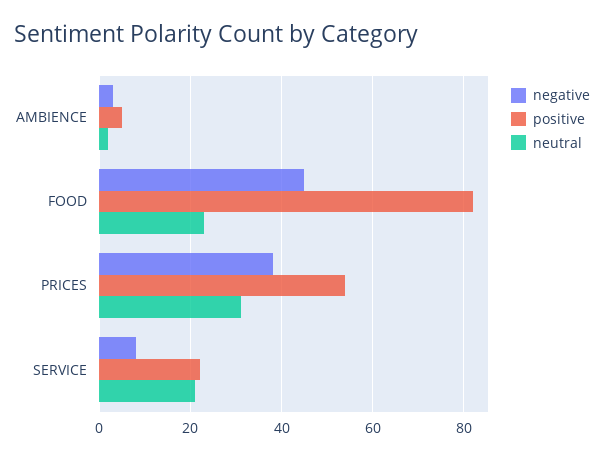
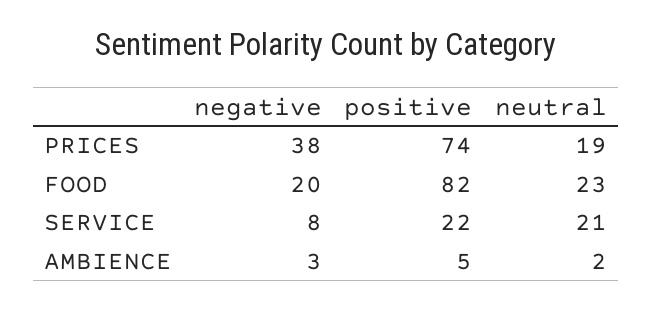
  {
    "negative": {
      "AMBIENCE": 3,
-     "FOOD": 45,
+     "FOOD": 20,
      "PRICES": 38,
      "SERVICE": 8
    },
    "positive": {
      "AMBIENCE": 5,
      "FOOD": 82,
-     "PRICES": 55,
+     "PRICES": 74,
      "SERVICE": 22
    },
    "neutral": {
      "AMBIENCE": 2,
      "FOOD": 23,
-     "PRICES": 30,
+     "PRICES": 19,
      "SERVICE": 21
    }
  }

